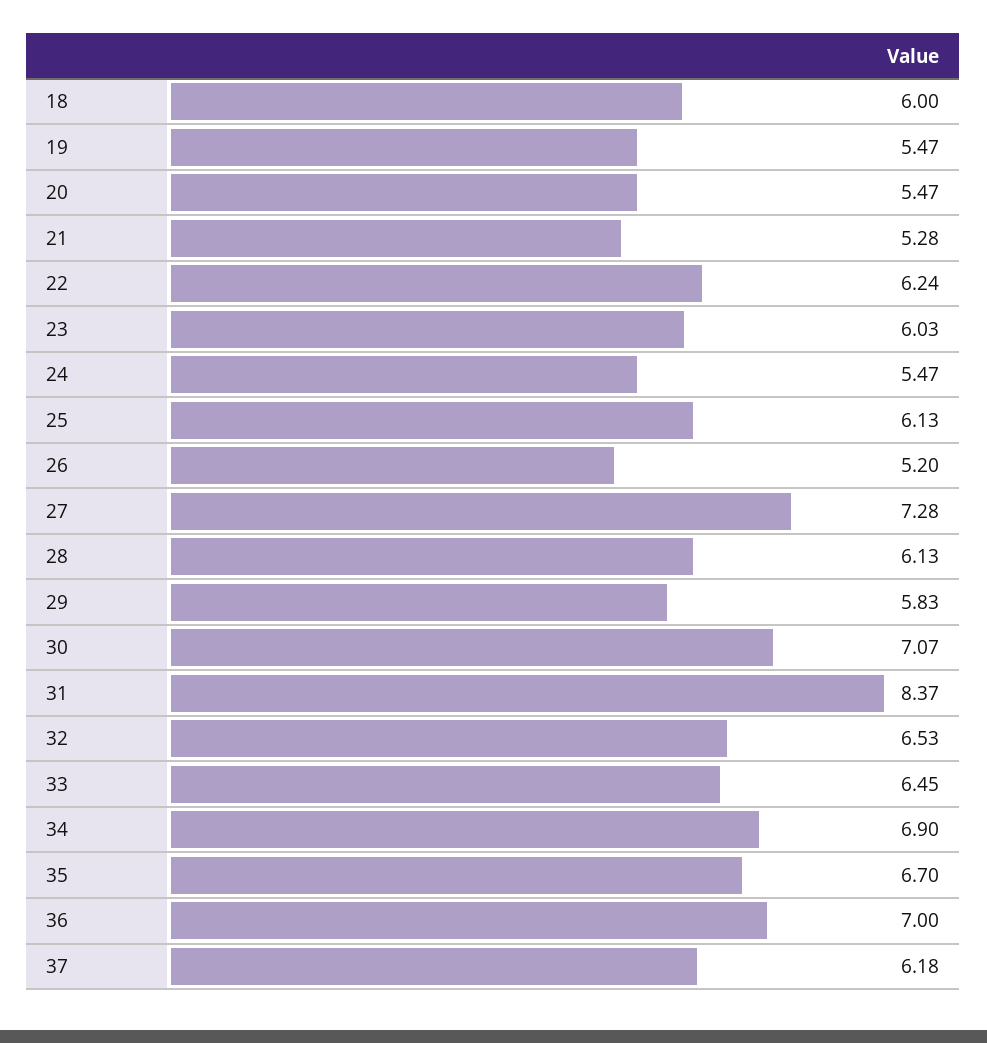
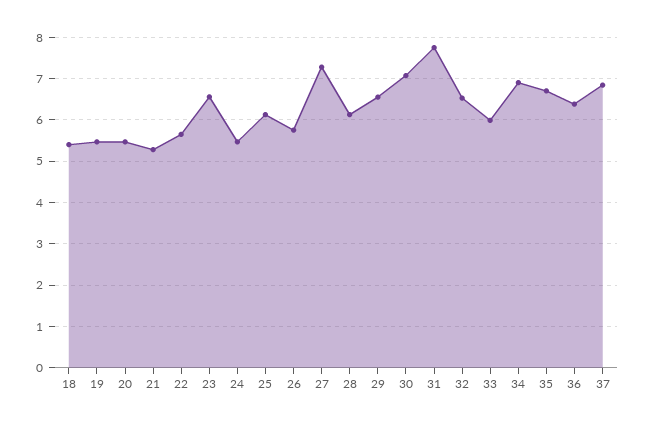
  {
-   "18": 6,
+   "18": 5.4,
    "19": 5.47,
    "20": 5.47,
    "21": 5.28,
-   "22": 6.24,
+   "22": 5.6,
-   "23": 6.03,
+   "23": 6.6,
    "24": 5.47,
    "25": 6.13,
-   "26": 5.2,
+   "26": 5.8,
    "27": 7.28,
    "28": 6.13,
-   "29": 5.83,
+   "29": 6.6,
    "30": 7.07,
-   "31": 8.37,
+   "31": 7.8,
    "32": 6.53,
-   "33": 6.45,
+   "33": 6,
    "34": 6.9,
    "35": 6.7,
-   "36": 7,
+   "36": 6.4,
-   "37": 6.18
+   "37": 6.8
  }

